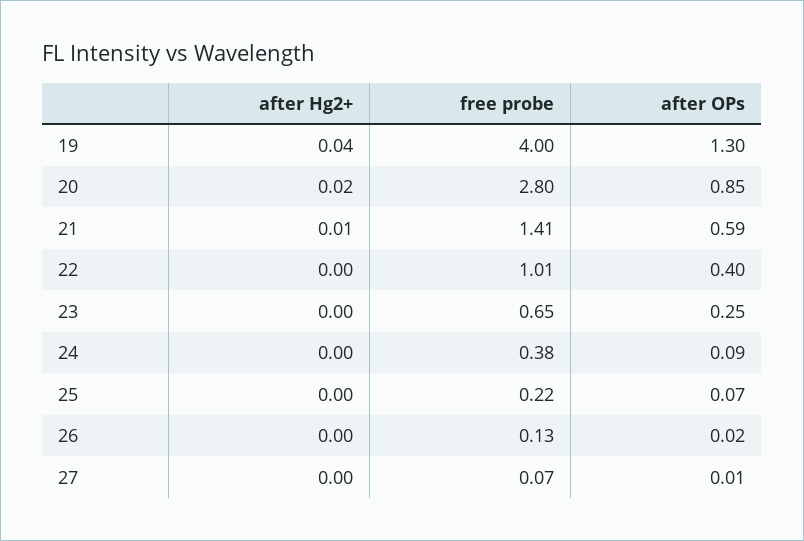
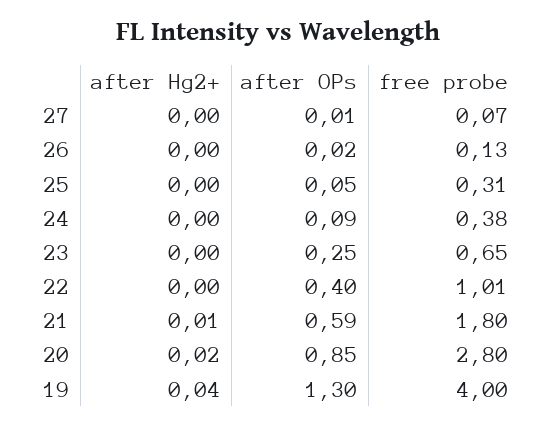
  {
    "after Hg2+": {
      "19": 0.04,
      "20": 0.02,
      "21": 0.01,
      "22": 0,
      "23": 0,
      "24": 0,
      "25": 0,
      "26": 0,
      "27": 0
    },
    "free probe": {
      "19": 4,
      "20": 2.8,
-     "21": 1.41,
+     "21": 1.8,
      "22": 1.01,
      "23": 0.65,
      "24": 0.38,
-     "25": 0.22,
+     "25": 0.31,
      "26": 0.13,
      "27": 0.07
    },
    "after OPs": {
      "19": 1.3,
      "20": 0.85,
      "21": 0.59,
      "22": 0.4,
      "23": 0.25,
      "24": 0.09,
-     "25": 0.07,
+     "25": 0.05,
      "26": 0.02,
      "27": 0.01
    }
  }

